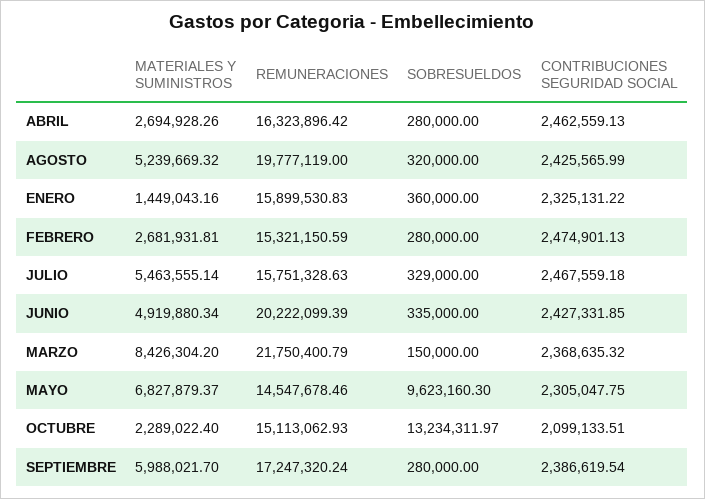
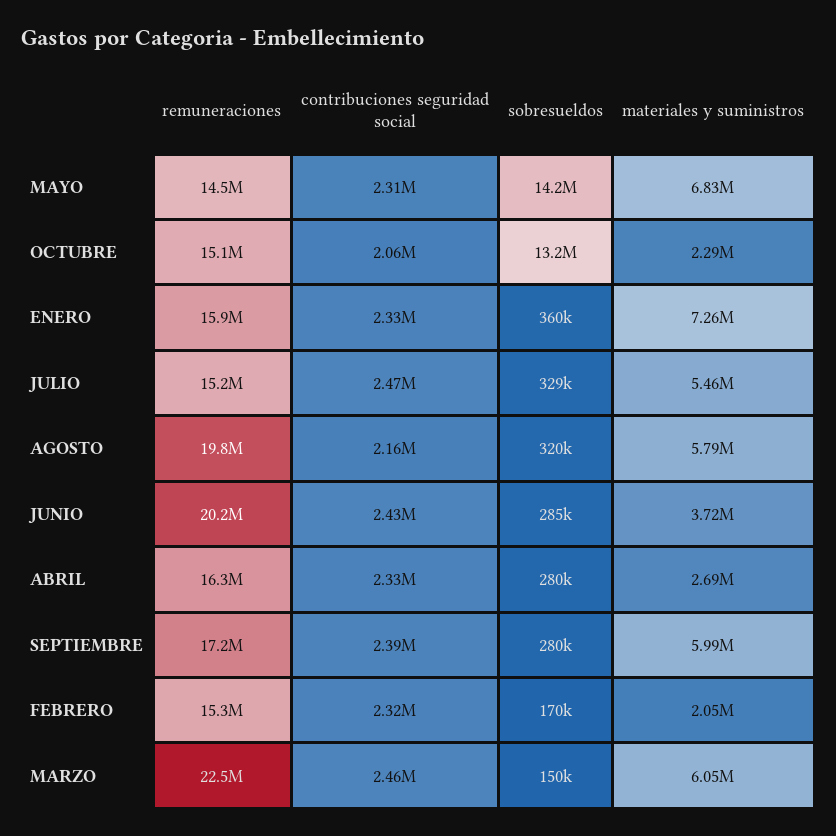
  {
    "MATERIALES Y SUMINISTROS": {
      "ABRIL": 2694928.26,
-     "AGOSTO": 5239669.32,
+     "AGOSTO": 5790000,
-     "ENERO": 1449043.16,
+     "ENERO": 7260000,
-     "FEBRERO": 2681931.81,
+     "FEBRERO": 2050000,
      "JULIO": 5463555.14,
-     "JUNIO": 4919880.34,
+     "JUNIO": 3720000,
-     "MARZO": 8426304.2,
+     "MARZO": 6050000,
      "MAYO": 6827879.37,
      "OCTUBRE": 2289022.4,
      "SEPTIEMBRE": 5988021.7
    },
    "REMUNERACIONES": {
      "ABRIL": 16323896.42,
      "AGOSTO": 19777119,
      "ENERO": 15899530.83,
      "FEBRERO": 15321150.59,
-     "JULIO": 15751328.63,
+     "JULIO": 15200000,
      "JUNIO": 20222099.39,
-     "MARZO": 21750400.79,
+     "MARZO": 22500000,
      "MAYO": 14547678.46,
      "OCTUBRE": 15113062.93,
      "SEPTIEMBRE": 17247320.24
    },
    "SOBRESUELDOS": {
      "ABRIL": 280000,
      "AGOSTO": 320000,
      "ENERO": 360000,
-     "FEBRERO": 280000,
+     "FEBRERO": 170000,
      "JULIO": 329000,
-     "JUNIO": 335000,
+     "JUNIO": 285000,
      "MARZO": 150000,
-     "MAYO": 9623160.3,
+     "MAYO": 14200000,
      "OCTUBRE": 13234311.97,
      "SEPTIEMBRE": 280000
    },
    "CONTRIBUCIONES SEGURIDAD SOCIAL": {
-     "ABRIL": 2462559.13,
+     "ABRIL": 2330000,
-     "AGOSTO": 2425565.99,
+     "AGOSTO": 2160000,
      "ENERO": 2325131.22,
-     "FEBRERO": 2474901.13,
+     "FEBRERO": 2320000,
      "JULIO": 2467559.18,
      "JUNIO": 2427331.85,
-     "MARZO": 2368635.32,
+     "MARZO": 2460000,
      "MAYO": 2305047.75,
-     "OCTUBRE": 2099133.51,
+     "OCTUBRE": 2060000,
      "SEPTIEMBRE": 2386619.54
    }
  }

